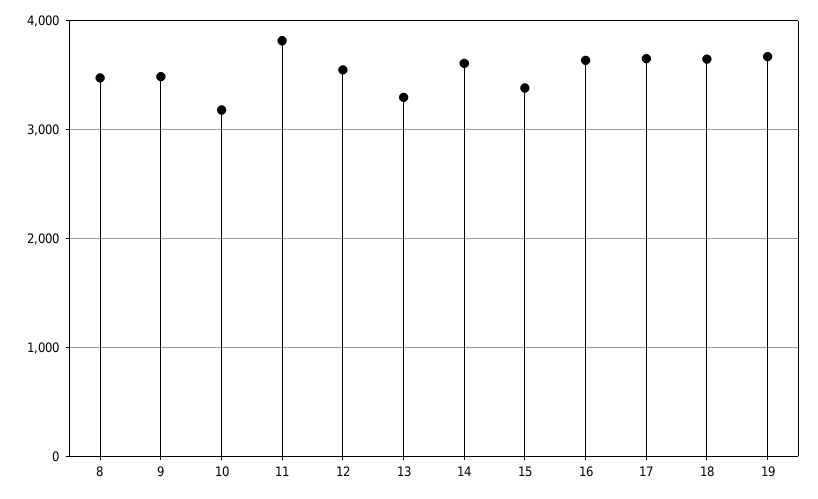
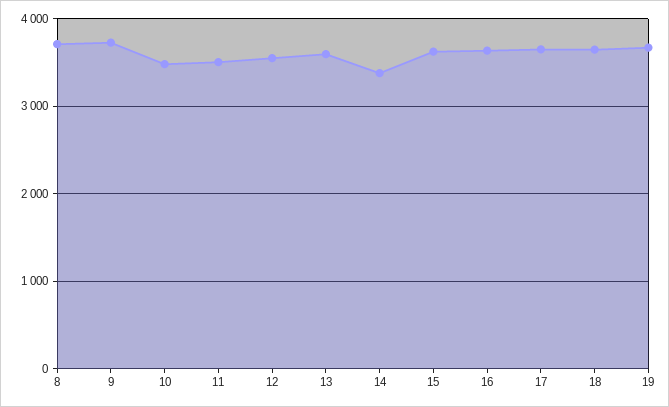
  {
-   "8": 3500,
+   "8": 3700,
-   "9": 3500,
+   "9": 3700,
-   "10": 3200,
+   "10": 3500,
-   "11": 3800,
+   "11": 3500,
    "12": 3600,
-   "13": 3300,
+   "13": 3600,
-   "14": 3600,
+   "14": 3400,
-   "15": 3400,
+   "15": 3600,
    "16": 3600,
    "17": 3700,
    "18": 3600,
    "19": 3700
  }

